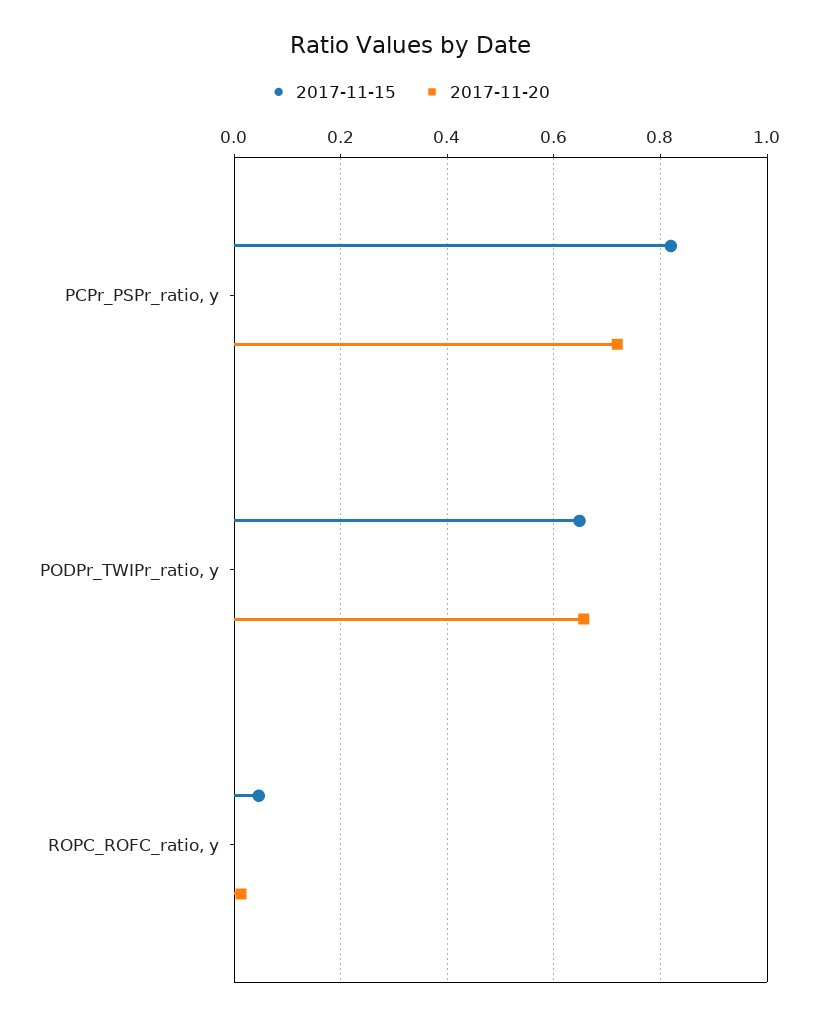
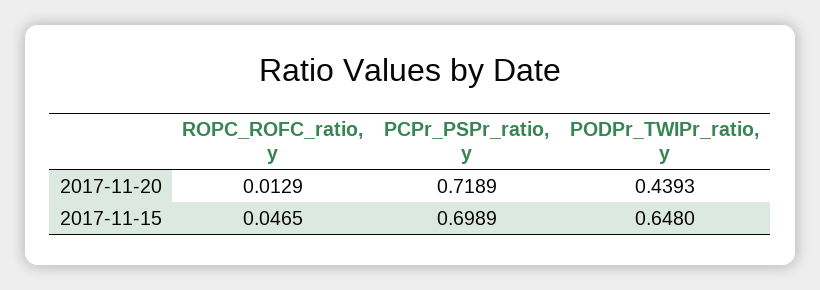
  {
    "2017-11-15": {
-     "PCPr_PSPr_ratio, y": 0.82,
+     "PCPr_PSPr_ratio, y": 0.6989,
      "PODPr_TWIPr_ratio, y": 0.648,
      "ROPC_ROFC_ratio, y": 0.0465
    },
    "2017-11-20": {
      "PCPr_PSPr_ratio, y": 0.7189,
-     "PODPr_TWIPr_ratio, y": 0.66,
+     "PODPr_TWIPr_ratio, y": 0.4393,
      "ROPC_ROFC_ratio, y": 0.0129
    }
  }

